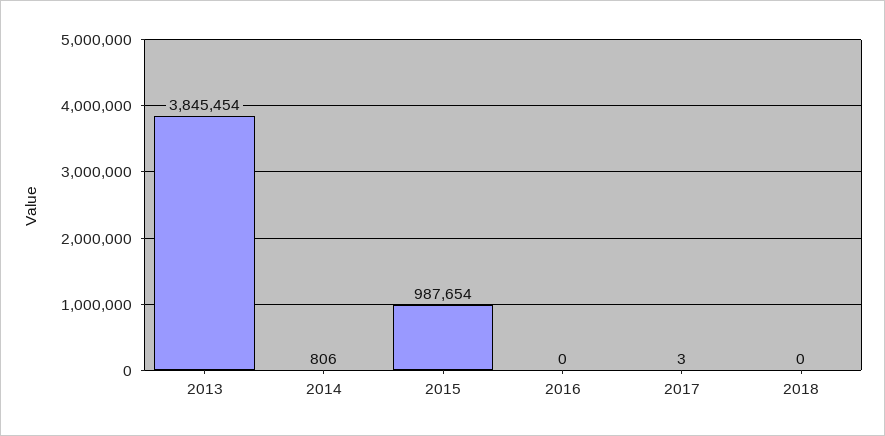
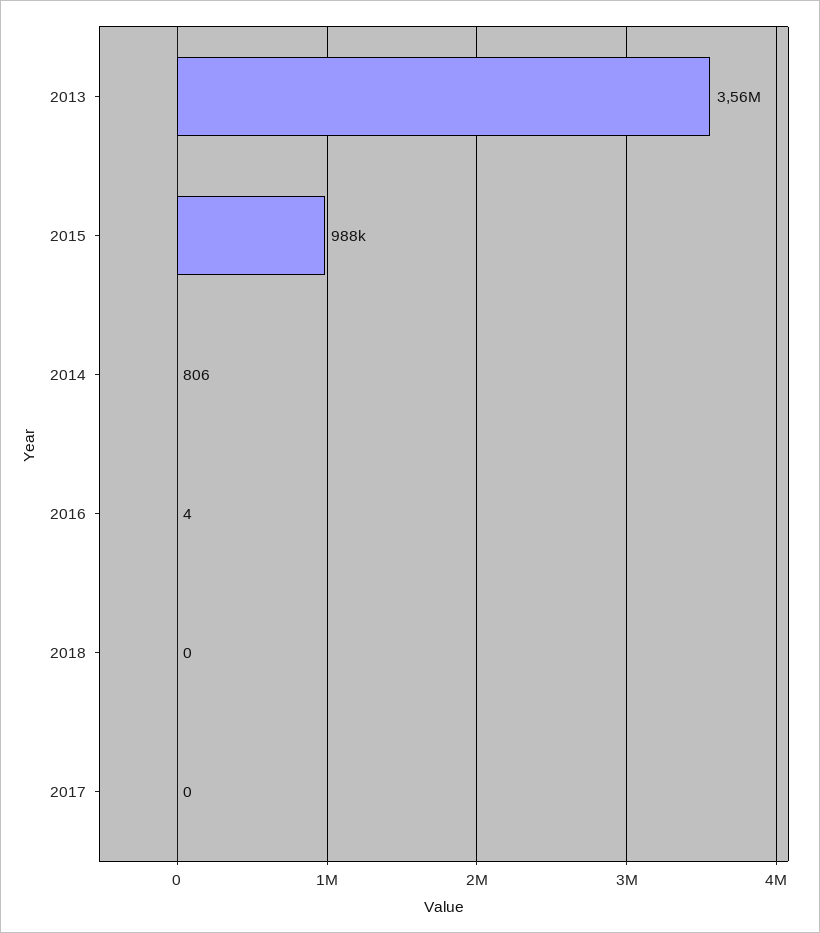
  {
-   "2013": 3845454,
+   "2013": 3560000,
    "2014": 806,
    "2015": 987654,
-   "2016": 0,
+   "2016": 4,
-   "2017": 3,
+   "2017": 0,
    "2018": 0
  }

